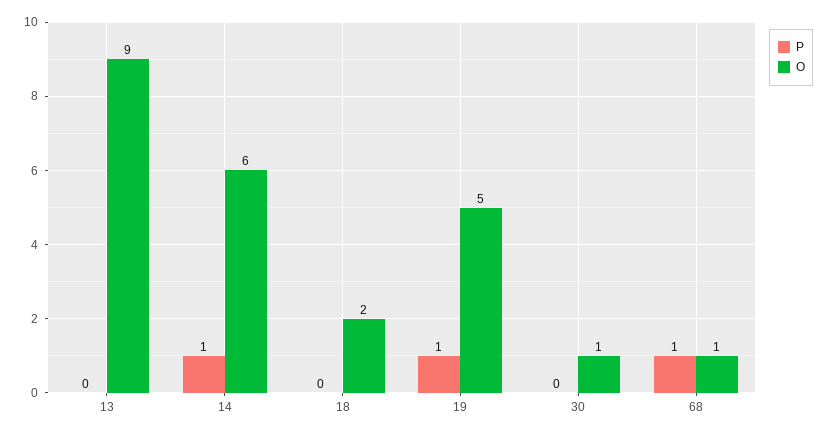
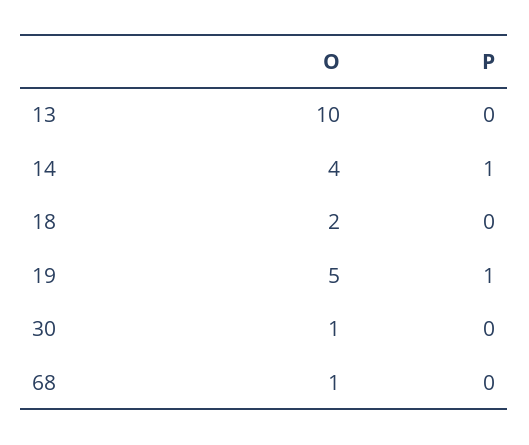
  {
    "P": {
      "13": 0,
      "14": 1,
      "18": 0,
      "19": 1,
      "30": 0,
-     "68": 1
+     "68": 0
    },
    "O": {
-     "13": 9,
+     "13": 10,
-     "14": 6,
+     "14": 4,
      "18": 2,
      "19": 5,
      "30": 1,
      "68": 1
    }
  }

